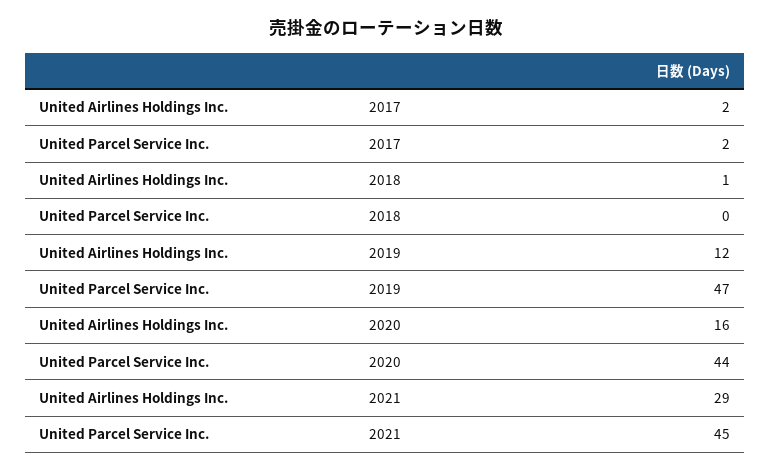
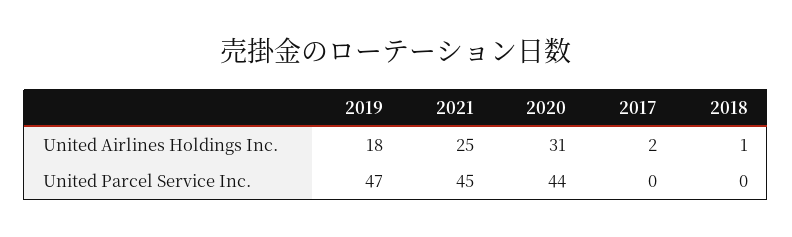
  {
    "United Airlines Holdings Inc.": {
      "2017": 2,
      "2018": 1,
-     "2019": 12,
+     "2019": 18,
-     "2020": 16,
+     "2020": 31,
-     "2021": 29
+     "2021": 25
    },
    "United Parcel Service Inc.": {
-     "2017": 2,
+     "2017": 0,
      "2018": 0,
      "2019": 47,
      "2020": 44,
      "2021": 45
    }
  }

